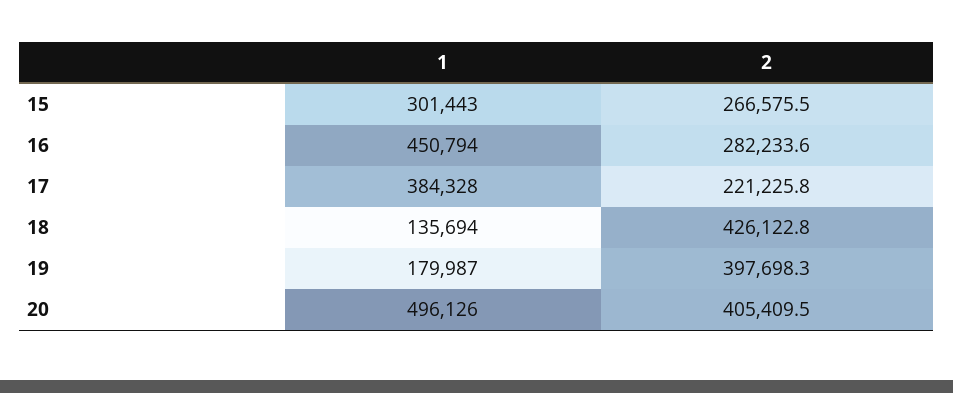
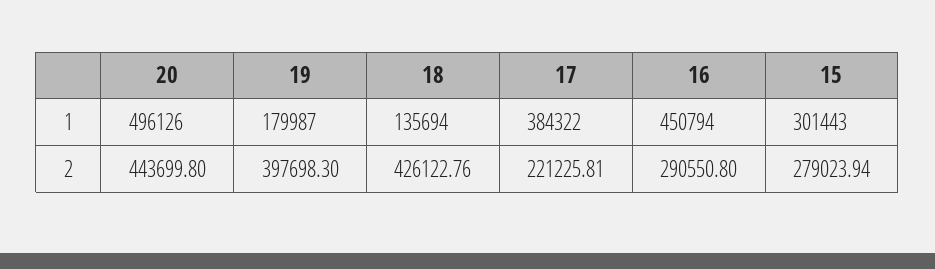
  {
    "1": {
      "15": 301443,
      "16": 450794,
-     "17": 384328,
+     "17": 384322,
      "18": 135694,
      "19": 179987,
      "20": 496126
    },
    "2": {
-     "15": 266575.5,
+     "15": 279023.94,
-     "16": 282233.6,
+     "16": 290550.8,
      "17": 221225.81,
      "18": 426122.76,
      "19": 397698.3,
-     "20": 405409.5
+     "20": 443699.8
    }
  }

